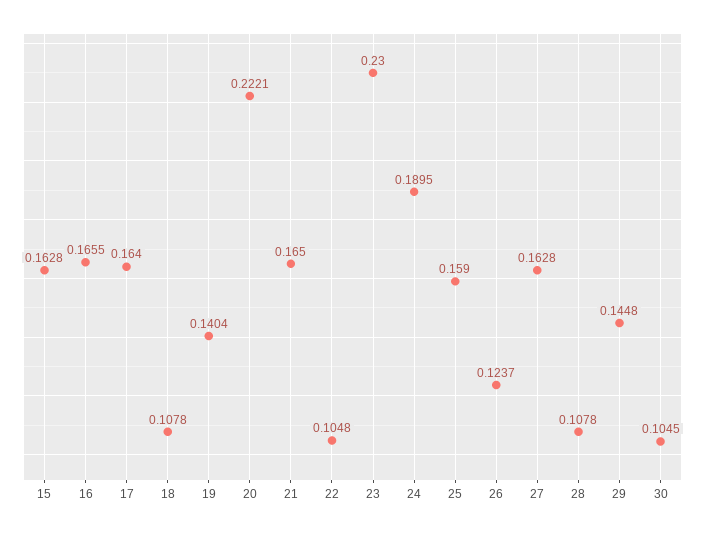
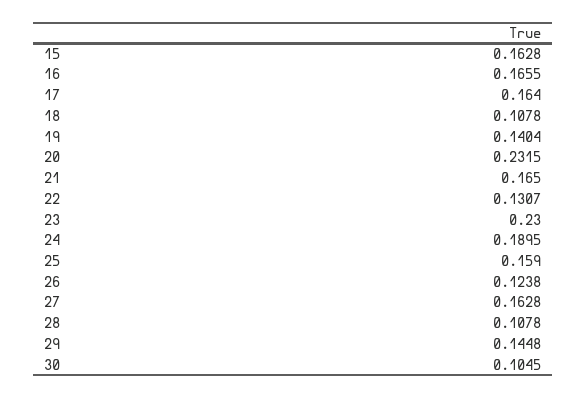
  {
    "15": 0.1628,
    "16": 0.1655,
    "17": 0.164,
    "18": 0.1078,
    "19": 0.1404,
-   "20": 0.2221,
+   "20": 0.2315,
    "21": 0.165,
-   "22": 0.1048,
+   "22": 0.1307,
    "23": 0.23,
    "24": 0.1895,
    "25": 0.159,
-   "26": 0.1237,
+   "26": 0.1238,
    "27": 0.1628,
    "28": 0.1078,
    "29": 0.1448,
    "30": 0.1045
  }

